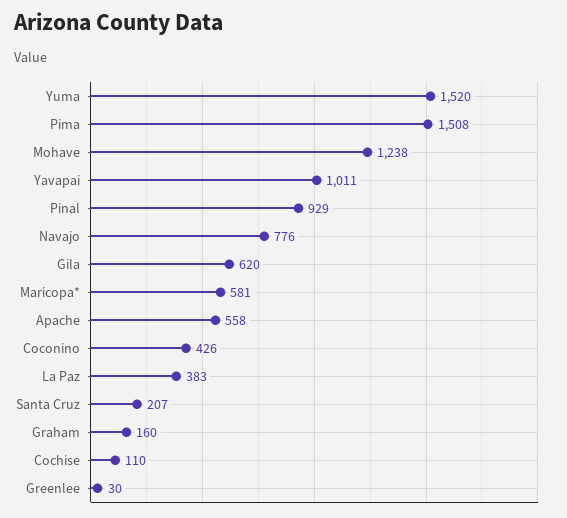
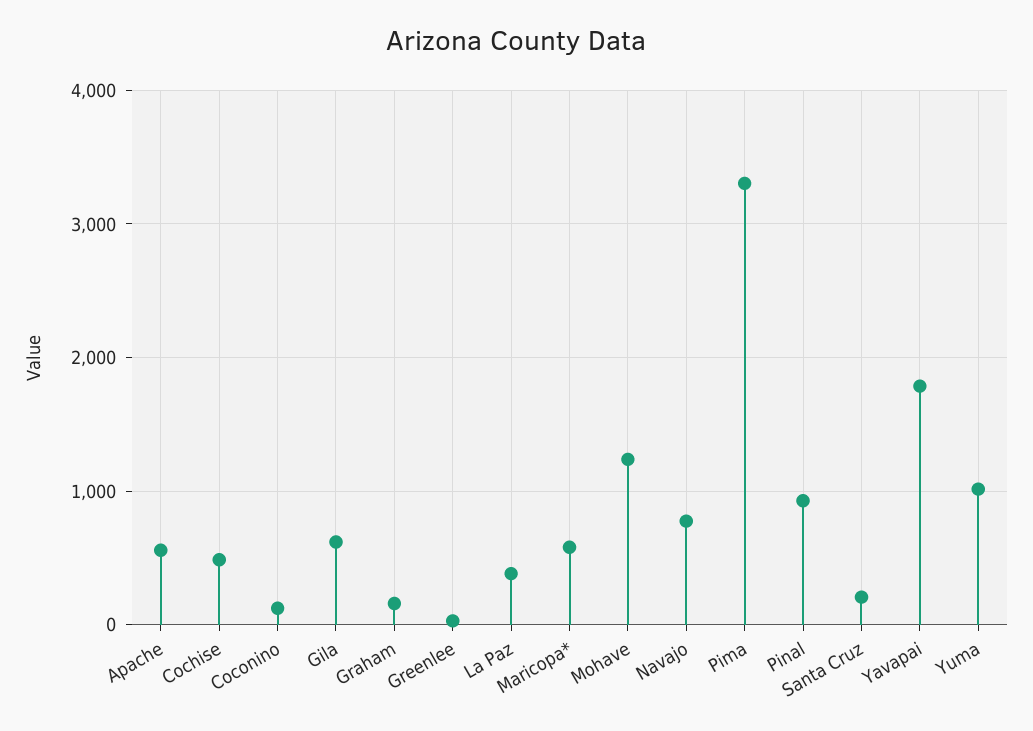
  {
-   "Yuma": 1520,
+   "Yuma": 1000,
-   "Pima": 1508,
+   "Pima": 3300,
    "Mohave": 1238,
-   "Yavapai": 1011,
+   "Yavapai": 1800,
    "Pinal": 929,
    "Navajo": 776,
    "Gila": 620,
    "Maricopa*": 581,
    "Apache": 558,
-   "Coconino": 426,
+   "Coconino": 100,
    "La Paz": 383,
    "Santa Cruz": 207,
    "Graham": 160,
-   "Cochise": 110,
+   "Cochise": 500,
    "Greenlee": 30
  }

